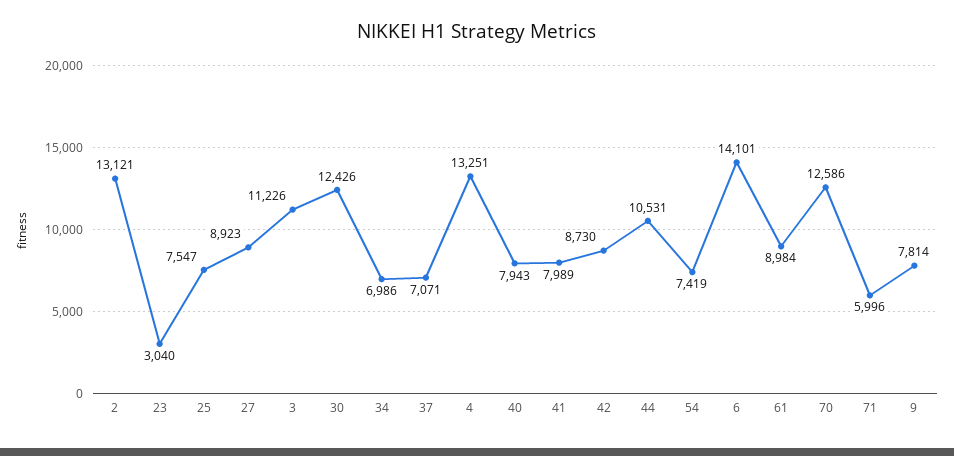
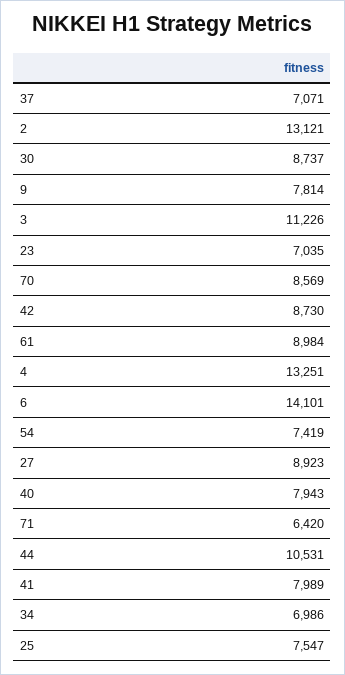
  {
    "2": 13121,
-   "23": 3040,
+   "23": 7035,
    "25": 7547,
    "27": 8923,
    "3": 11226,
-   "30": 12426,
+   "30": 8737,
    "34": 6986,
    "37": 7071,
    "4": 13251,
    "40": 7943,
    "41": 7989,
    "42": 8730,
    "44": 10531,
    "54": 7419,
    "6": 14101,
    "61": 8984,
-   "70": 12586,
+   "70": 8569,
-   "71": 5996,
+   "71": 6420,
    "9": 7814
  }

